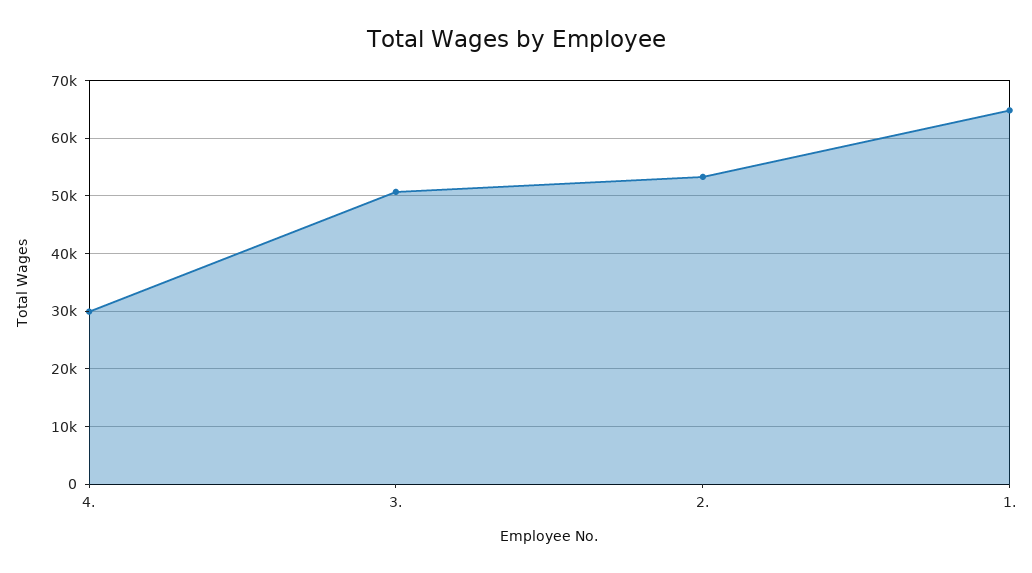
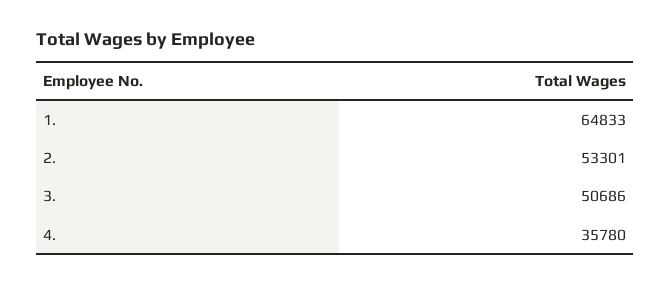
  {
-   "4.": 30000,
+   "4.": 35780,
    "3.": 50686,
    "2.": 53301,
    "1.": 64833
  }

